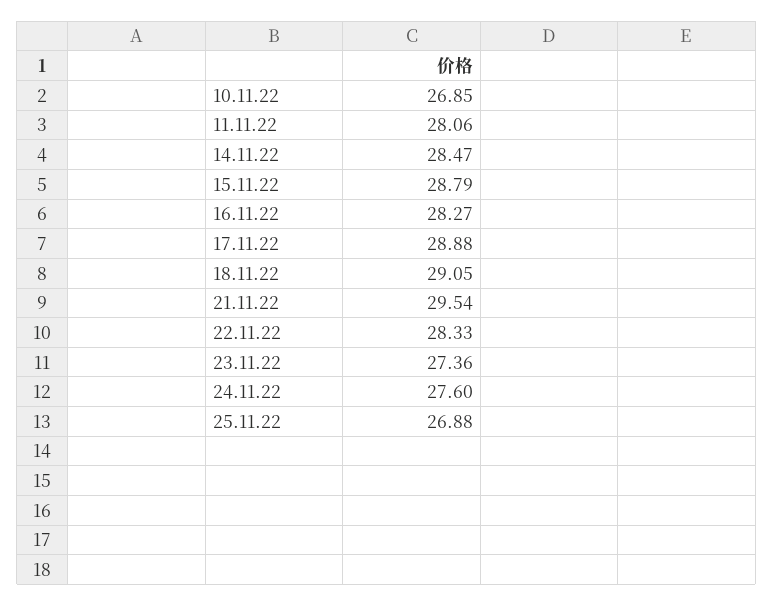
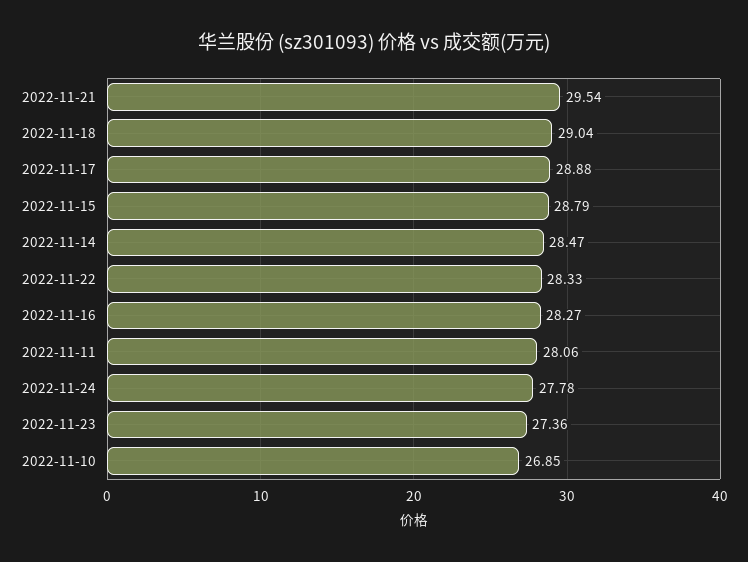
  {
    "10.11.22": 26.85,
    "11.11.22": 28.06,
    "14.11.22": 28.47,
    "15.11.22": 28.79,
    "16.11.22": 28.27,
    "17.11.22": 28.88,
-   "18.11.22": 29.05,
+   "18.11.22": 29.04,
    "21.11.22": 29.54,
    "22.11.22": 28.33,
    "23.11.22": 27.36,
-   "24.11.22": 27.6,
+   "24.11.22": 27.78
-   "25.11.22": 26.88
  }

